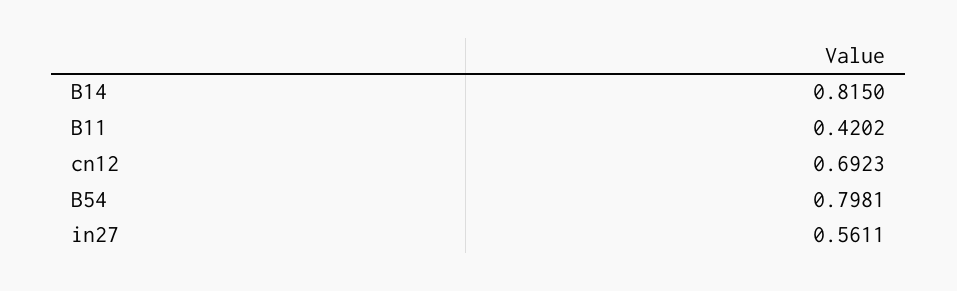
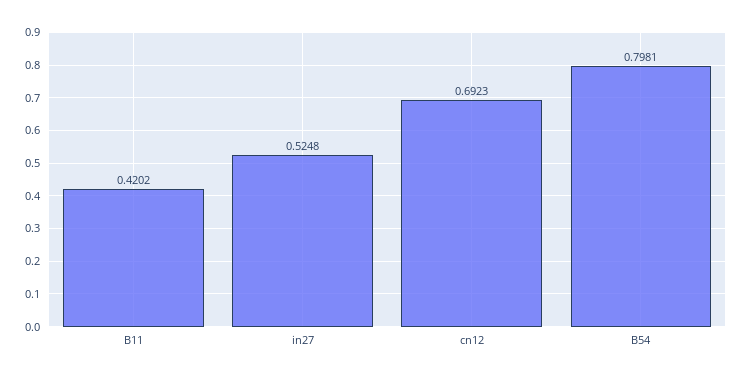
  {
-   "B14": 0.815,
    "B11": 0.4202,
    "cn12": 0.6923,
    "B54": 0.7981,
-   "in27": 0.5611
+   "in27": 0.5248
  }

